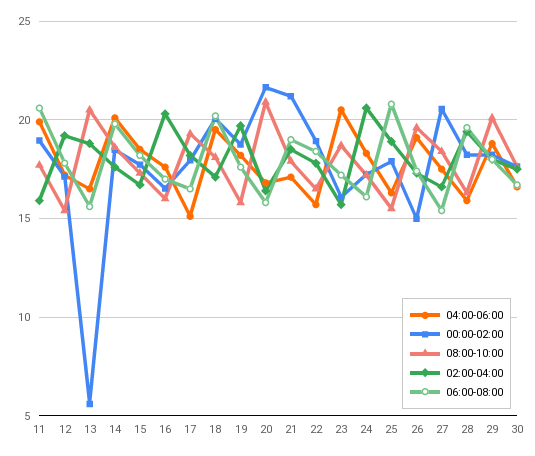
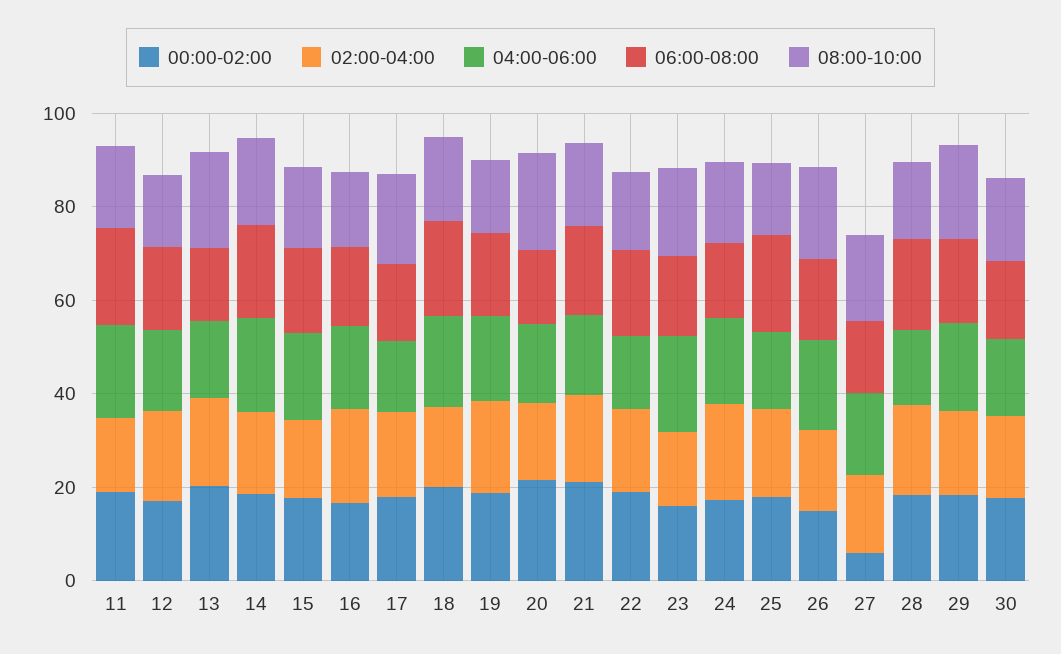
  {
    "04:00-06:00": {
      "11": 20,
      "12": 17,
      "13": 16.5,
      "14": 20,
      "15": 18.5,
      "16": 17.5,
      "17": 15,
      "18": 19.5,
      "19": 18,
      "20": 17,
      "21": 17,
      "22": 15.5,
      "23": 20.5,
      "24": 18.5,
      "25": 16.5,
      "26": 19,
      "27": 17.5,
      "28": 16,
      "29": 19,
      "30": 16.5
    },
    "00:00-02:00": {
      "11": 19,
      "12": 17,
-     "13": 5.5,
+     "13": 20,
      "14": 18.5,
      "15": 17.5,
      "16": 16.5,
      "17": 18,
      "18": 20,
      "19": 19,
      "20": 21.5,
      "21": 21,
      "22": 19,
      "23": 16,
      "24": 17,
      "25": 18,
      "26": 15,
-     "27": 20.5,
+     "27": 5,
      "28": 18,
      "29": 18,
      "30": 17.5
    },
    "08:00-10:00": {
      "11": 17.5,
      "12": 15.5,
      "13": 20.5,
      "14": 18.5,
      "15": 17.5,
      "16": 16,
      "17": 19.5,
      "18": 18,
      "19": 16,
      "20": 21,
      "21": 18,
      "22": 16.5,
      "23": 18.5,
      "24": 17,
      "25": 15.5,
      "26": 19.5,
      "27": 18.5,
      "28": 16.5,
      "29": 20,
      "30": 17.5
    },
    "02:00-04:00": {
      "11": 16,
      "12": 19,
      "13": 19,
      "14": 17.5,
      "15": 16.5,
      "16": 20.5,
      "17": 18,
      "18": 17,
      "19": 19.5,
      "20": 16.5,
      "21": 18.5,
      "22": 18,
      "23": 15.5,
      "24": 20.5,
      "25": 19,
      "26": 17.5,
      "27": 16.5,
      "28": 19.5,
      "29": 18,
      "30": 17.5
    },
    "06:00-08:00": {
      "11": 20.5,
      "12": 18,
      "13": 15.5,
      "14": 20,
      "15": 18,
      "16": 17,
      "17": 16.5,
      "18": 20,
      "19": 17.5,
      "20": 16,
      "21": 19,
      "22": 18.5,
      "23": 17,
      "24": 16,
      "25": 21,
      "26": 17.5,
      "27": 15.5,
      "28": 19.5,
      "29": 18,
      "30": 16.5
    }
  }

